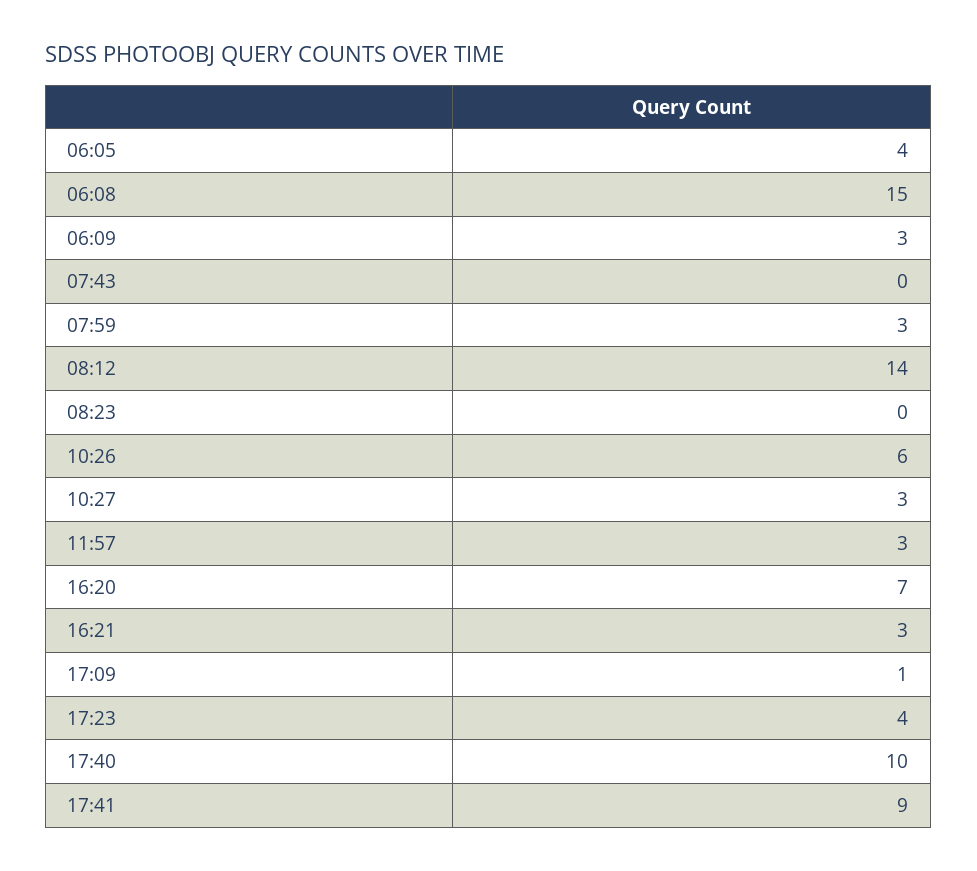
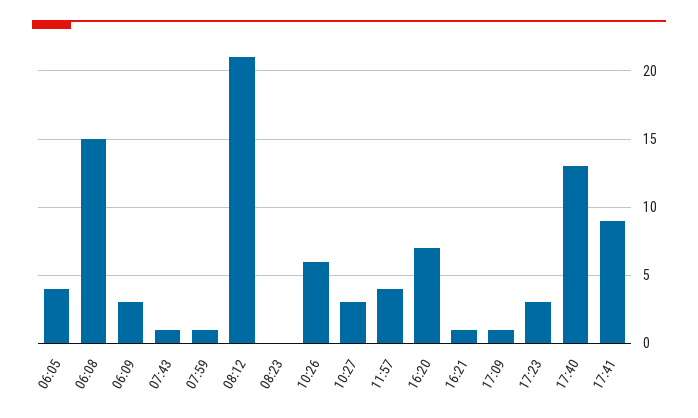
  {
    "06:05": 4,
    "06:08": 15,
    "06:09": 3,
-   "07:43": 0,
+   "07:43": 1,
-   "07:59": 3,
+   "07:59": 1,
-   "08:12": 14,
+   "08:12": 21,
    "08:23": 0,
    "10:26": 6,
    "10:27": 3,
-   "11:57": 3,
+   "11:57": 4,
    "16:20": 7,
-   "16:21": 3,
+   "16:21": 1,
    "17:09": 1,
-   "17:23": 4,
+   "17:23": 3,
-   "17:40": 10,
+   "17:40": 13,
    "17:41": 9
  }

